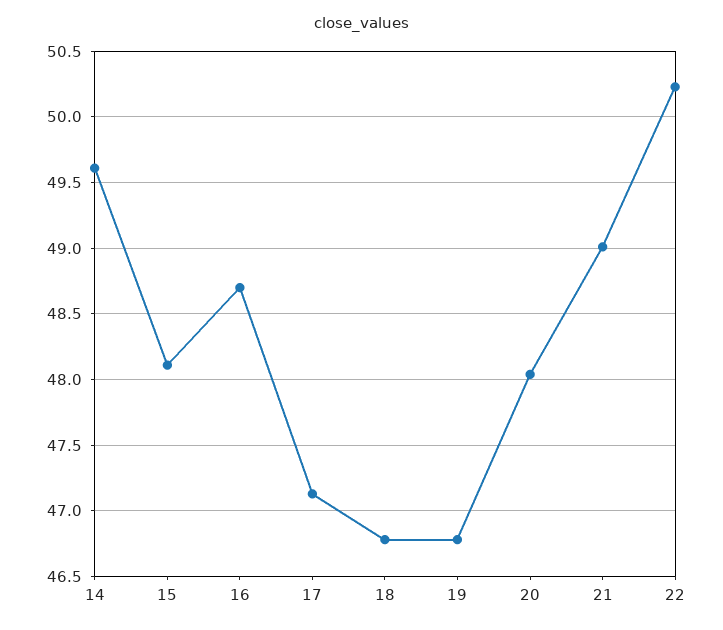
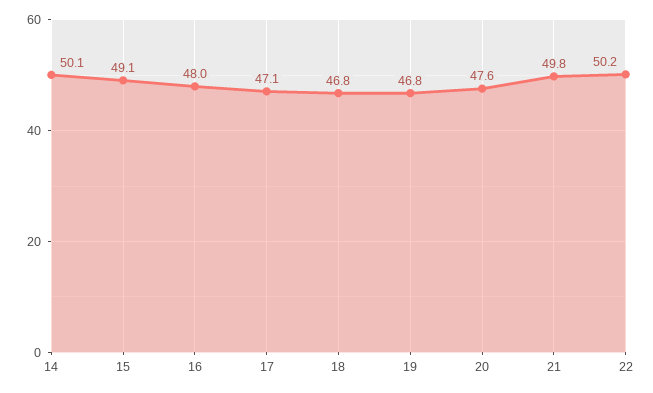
  {
-   "14": 49.6,
+   "14": 50.1,
-   "15": 48.1,
+   "15": 49.1,
-   "16": 48.7,
+   "16": 48,
    "17": 47.1,
    "18": 46.8,
    "19": 46.8,
-   "20": 48.05,
+   "20": 47.6,
-   "21": 49,
+   "21": 49.8,
    "22": 50.2
  }

